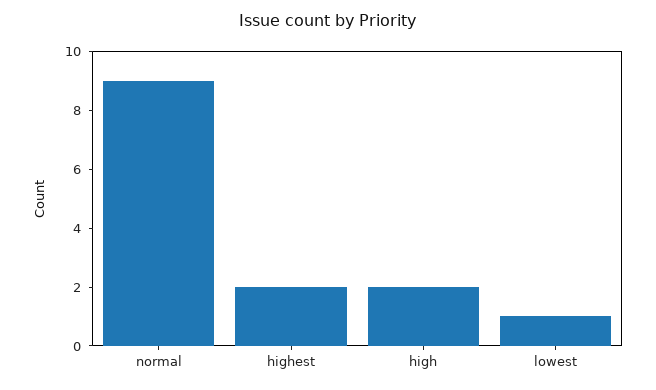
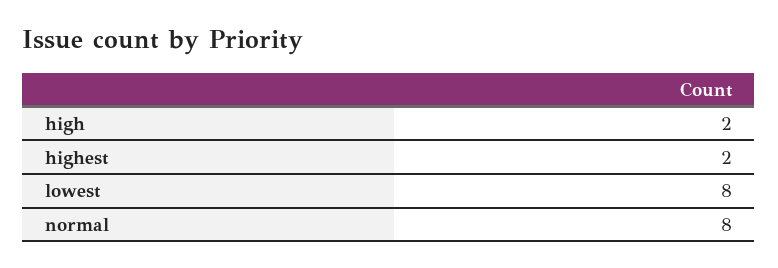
  {
-   "normal": 9,
+   "normal": 8,
    "highest": 2,
    "high": 2,
-   "lowest": 1
+   "lowest": 8
  }

